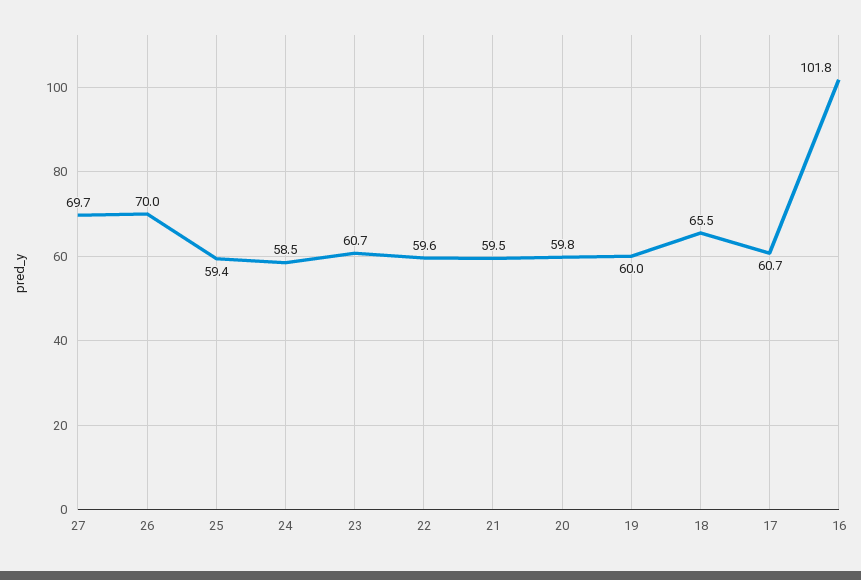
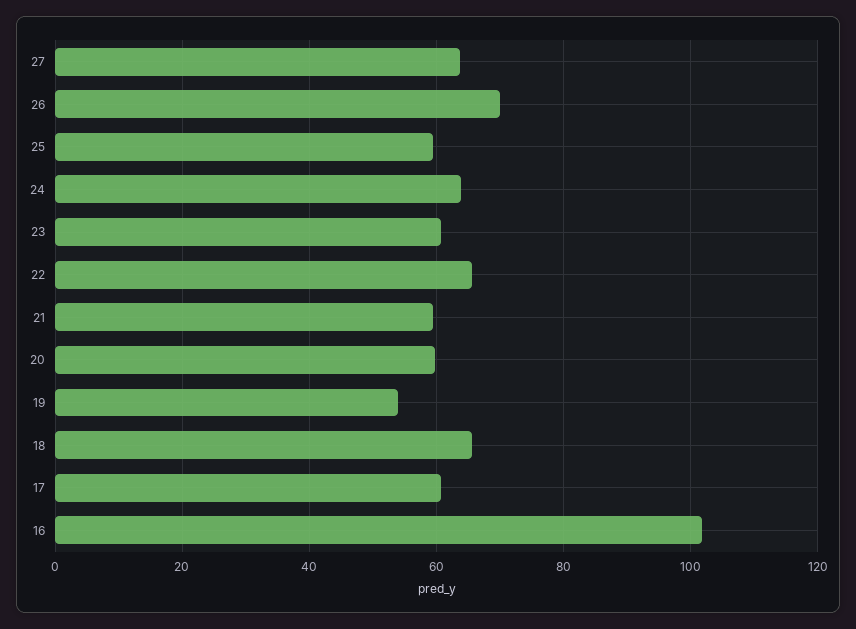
  {
-   "27": 69.7,
+   "27": 64,
    "26": 70,
    "25": 59.4,
-   "24": 58.5,
+   "24": 64,
    "23": 60.7,
-   "22": 59.6,
+   "22": 66,
    "21": 59.5,
    "20": 59.8,
-   "19": 60,
+   "19": 54,
    "18": 65.5,
    "17": 60.7,
    "16": 101.8
  }

